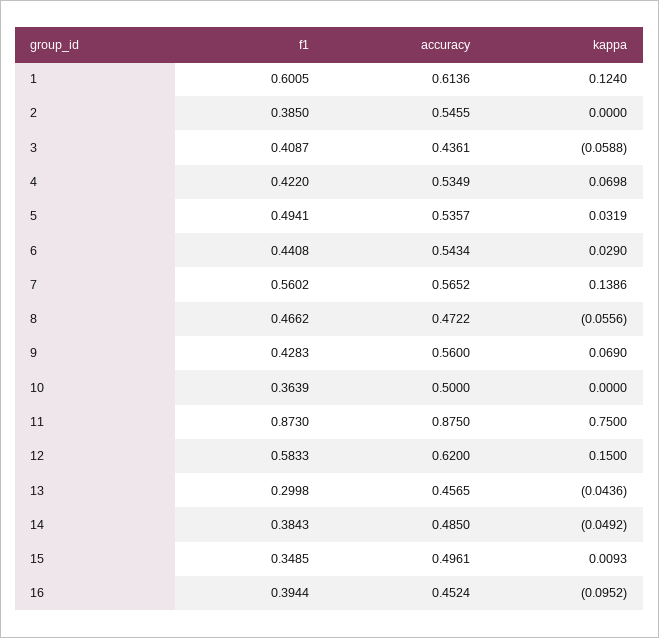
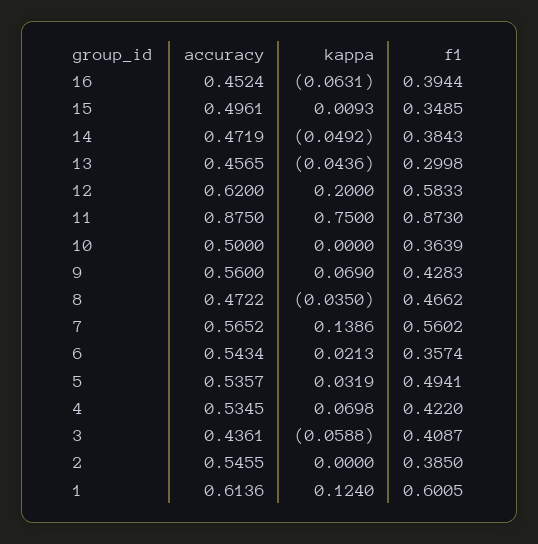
  {
    "f1": {
      "1": 0.6005,
      "2": 0.385,
      "3": 0.4087,
      "4": 0.422,
      "5": 0.4941,
-     "6": 0.4408,
+     "6": 0.3574,
      "7": 0.5602,
      "8": 0.4662,
      "9": 0.4283,
      "10": 0.3639,
      "11": 0.873,
      "12": 0.5833,
      "13": 0.2998,
      "14": 0.3843,
      "15": 0.3485,
      "16": 0.3944
    },
    "accuracy": {
      "1": 0.6136,
      "2": 0.5455,
      "3": 0.4361,
-     "4": 0.5349,
+     "4": 0.5345,
      "5": 0.5357,
      "6": 0.5434,
      "7": 0.5652,
      "8": 0.4722,
      "9": 0.56,
      "10": 0.5,
      "11": 0.875,
      "12": 0.62,
      "13": 0.4565,
-     "14": 0.485,
+     "14": 0.4719,
      "15": 0.4961,
      "16": 0.4524
    },
    "kappa": {
      "1": 0.124,
      "2": 0,
      "3": -0.0588,
      "4": 0.0698,
      "5": 0.0319,
-     "6": 0.029,
+     "6": 0.0213,
      "7": 0.1386,
-     "8": -0.0556,
+     "8": -0.035,
      "9": 0.069,
      "10": 0,
      "11": 0.75,
-     "12": 0.15,
+     "12": 0.2,
      "13": -0.0436,
      "14": -0.0492,
      "15": 0.0093,
-     "16": -0.0952
+     "16": -0.0631
    }
  }

